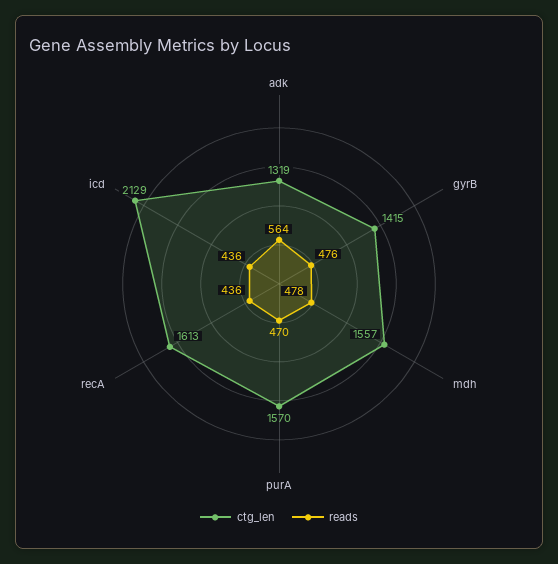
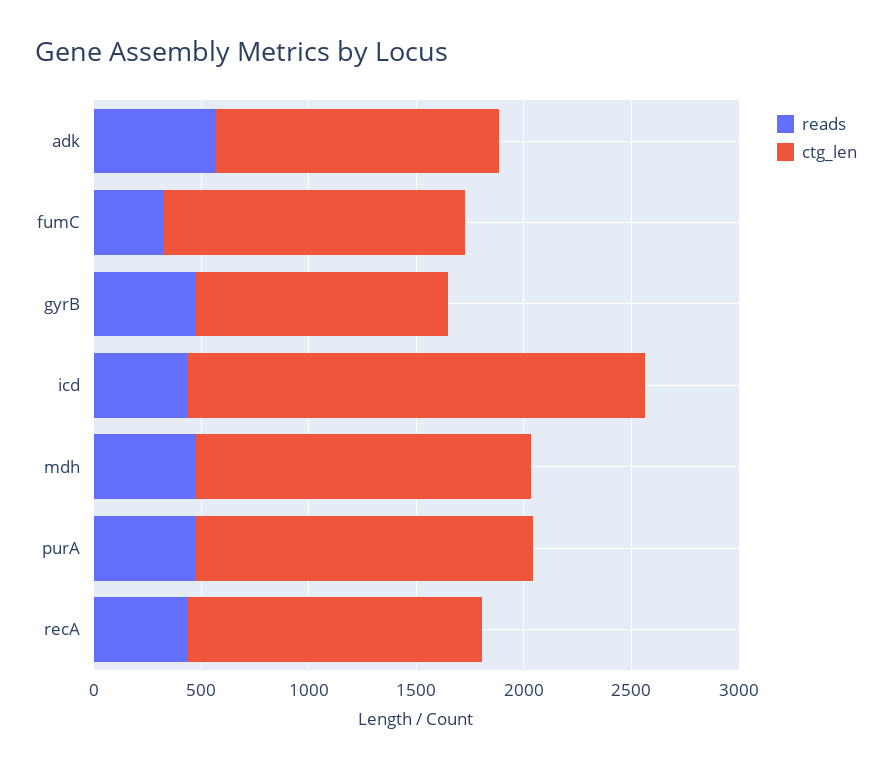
  {
    "ctg_len": {
      "adk": 1319,
-     "gyrB": 1415,
+     "gyrB": 1200,
      "mdh": 1557,
      "purA": 1570,
-     "recA": 1613,
+     "recA": 1400,
-     "icd": 2129
+     "icd": 2129,
+     "fumC": 1400
    },
    "reads": {
      "adk": 564,
      "gyrB": 476,
      "mdh": 478,
      "purA": 470,
      "recA": 436,
-     "icd": 436
+     "icd": 436,
+     "fumC": 300
    }
  }

